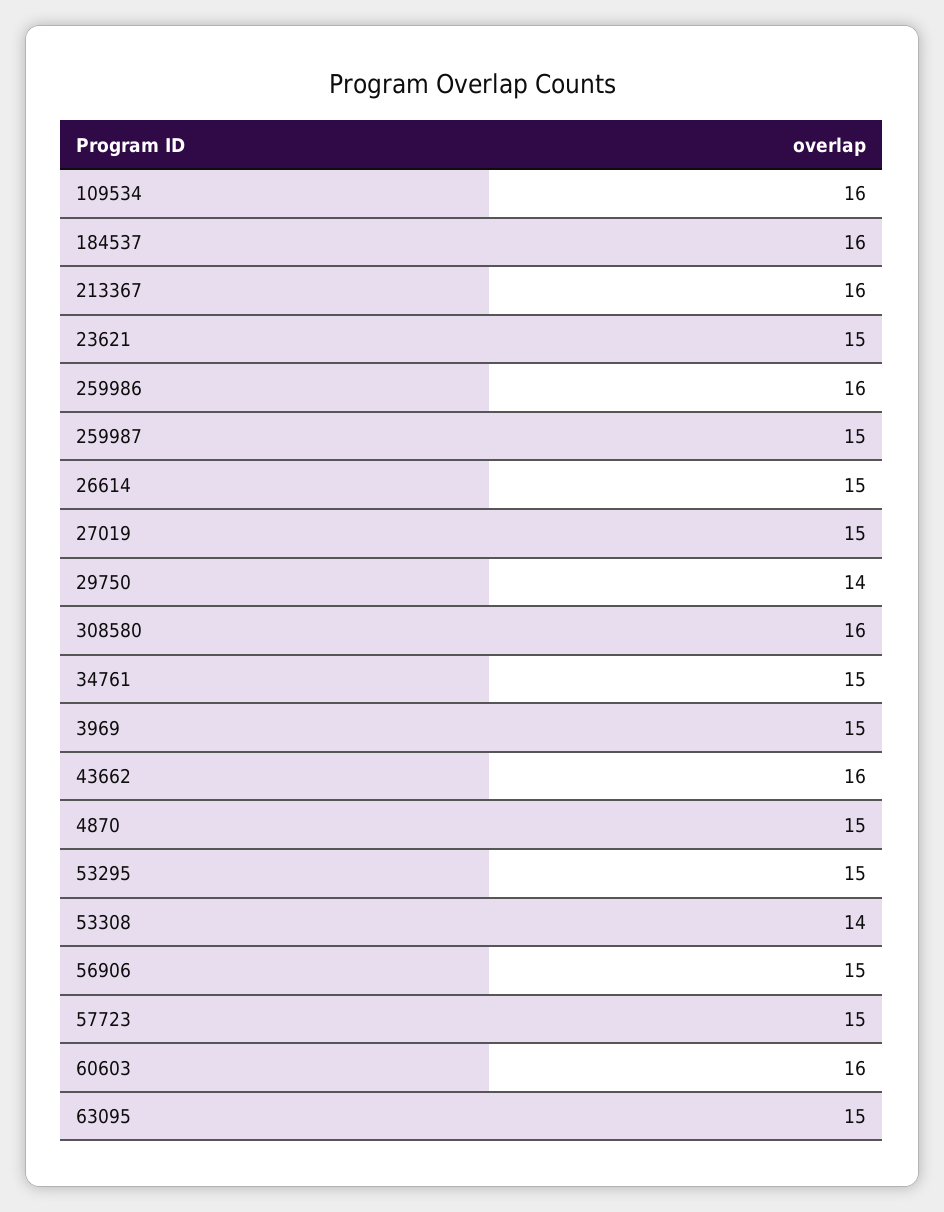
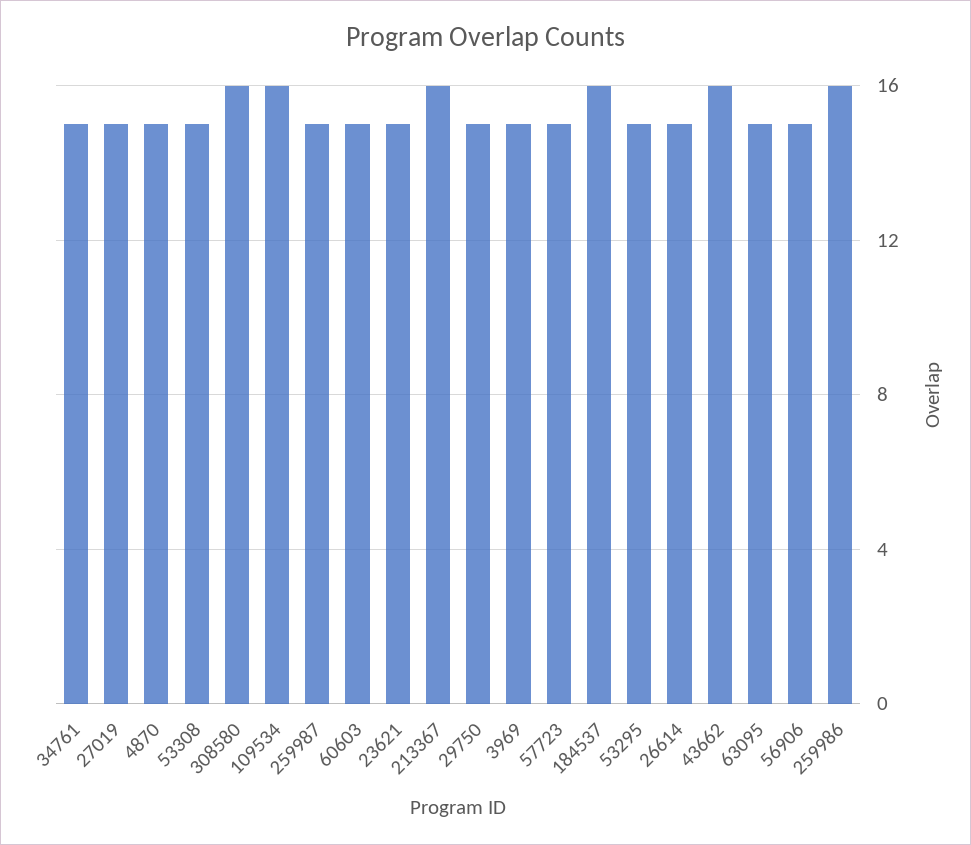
  {
    "109534": 16,
    "184537": 16,
    "213367": 16,
    "23621": 15,
    "259986": 16,
    "259987": 15,
    "26614": 15,
    "27019": 15,
-   "29750": 14,
+   "29750": 15,
    "308580": 16,
    "34761": 15,
    "3969": 15,
    "43662": 16,
    "4870": 15,
    "53295": 15,
-   "53308": 14,
+   "53308": 15,
    "56906": 15,
    "57723": 15,
-   "60603": 16,
+   "60603": 15,
    "63095": 15
  }

